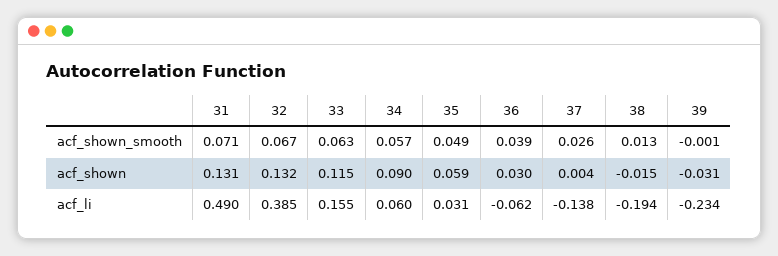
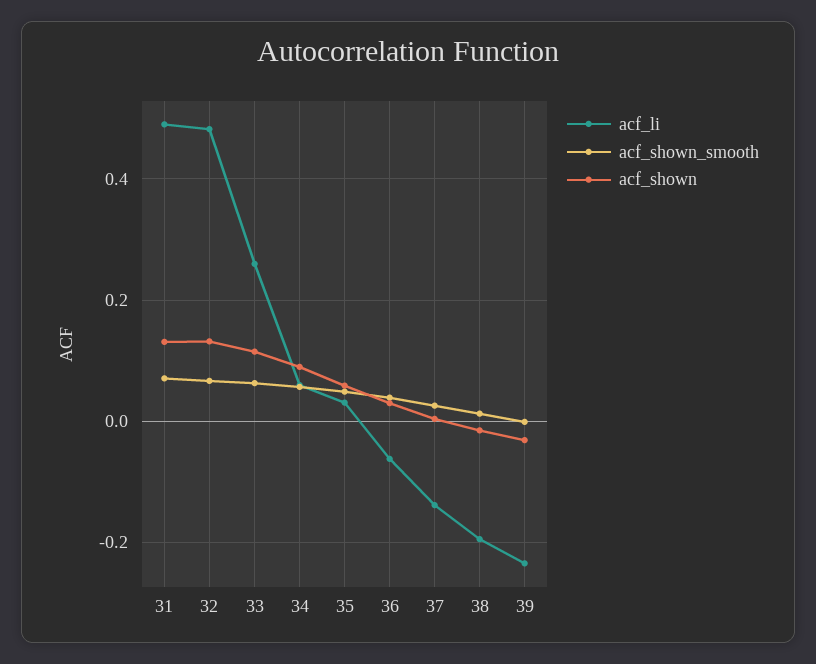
  {
    "acf_shown_smooth": {
      "31": 0.071,
      "32": 0.067,
      "33": 0.063,
      "34": 0.057,
      "35": 0.049,
      "36": 0.039,
      "37": 0.026,
      "38": 0.013,
      "39": -0.001
    },
    "acf_shown": {
      "31": 0.131,
      "32": 0.132,
      "33": 0.115,
      "34": 0.09,
      "35": 0.059,
      "36": 0.03,
      "37": 0.004,
      "38": -0.015,
      "39": -0.031
    },
    "acf_li": {
      "31": 0.49,
-     "32": 0.385,
+     "32": 0.48,
-     "33": 0.155,
+     "33": 0.26,
      "34": 0.06,
      "35": 0.031,
      "36": -0.062,
      "37": -0.138,
      "38": -0.194,
      "39": -0.234
    }
  }

